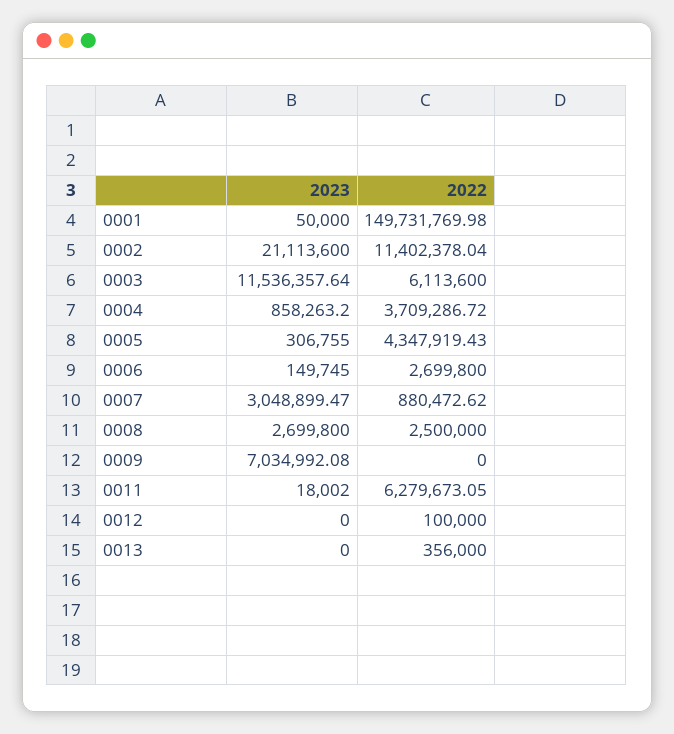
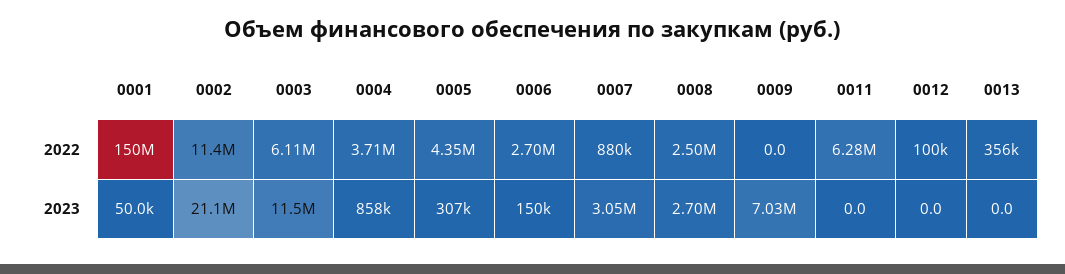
  {
    "2023": {
      "0001": 50000,
      "0002": 21113600,
      "0003": 11536357.64,
      "0004": 858263.2,
      "0005": 306755,
      "0006": 149745,
      "0007": 3048899.47,
      "0008": 2699800,
      "0009": 7034992.08,
-     "0011": 18002,
+     "0011": 0,
      "0012": 0,
      "0013": 0
    },
    "2022": {
      "0001": 149731769.98,
      "0002": 11402378.04,
      "0003": 6113600,
      "0004": 3709286.72,
      "0005": 4347919.43,
      "0006": 2699800,
      "0007": 880472.62,
      "0008": 2500000,
      "0009": 0,
      "0011": 6279673.05,
      "0012": 100000,
      "0013": 356000
    }
  }

